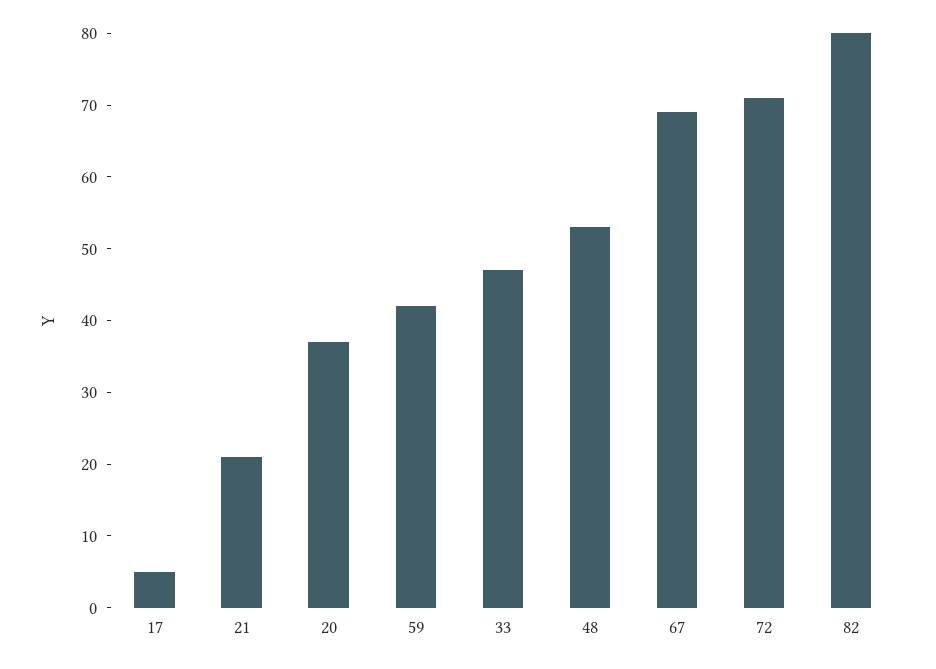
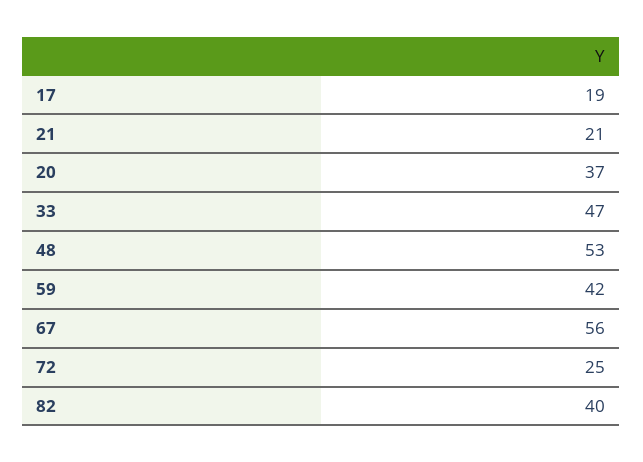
  {
-   "17": 5,
+   "17": 19,
    "21": 21,
    "20": 37,
    "59": 42,
    "33": 47,
    "48": 53,
-   "67": 70,
+   "67": 56,
-   "72": 70,
+   "72": 25,
-   "82": 80
+   "82": 40
  }

